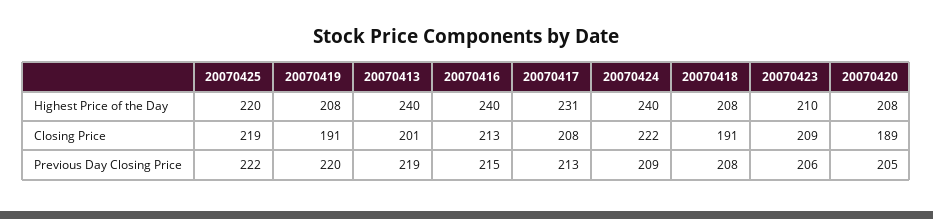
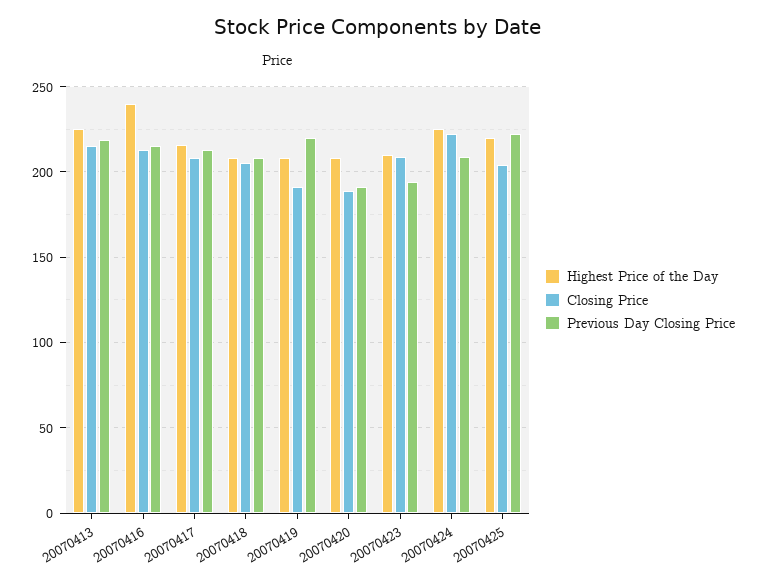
  {
    "Highest Price of the Day": {
      "20070425": 220,
      "20070419": 208,
-     "20070413": 240,
+     "20070413": 225,
      "20070416": 240,
-     "20070417": 231,
+     "20070417": 215,
-     "20070424": 240,
+     "20070424": 225,
      "20070418": 208,
      "20070423": 210,
      "20070420": 208
    },
    "Closing Price": {
-     "20070425": 219,
+     "20070425": 205,
      "20070419": 191,
-     "20070413": 201,
+     "20070413": 215,
      "20070416": 213,
      "20070417": 208,
      "20070424": 222,
-     "20070418": 191,
+     "20070418": 205,
      "20070423": 209,
      "20070420": 189
    },
    "Previous Day Closing Price": {
      "20070425": 222,
      "20070419": 220,
      "20070413": 219,
      "20070416": 215,
      "20070417": 213,
      "20070424": 209,
      "20070418": 208,
-     "20070423": 206,
+     "20070423": 195,
-     "20070420": 205
+     "20070420": 190
    }
  }

